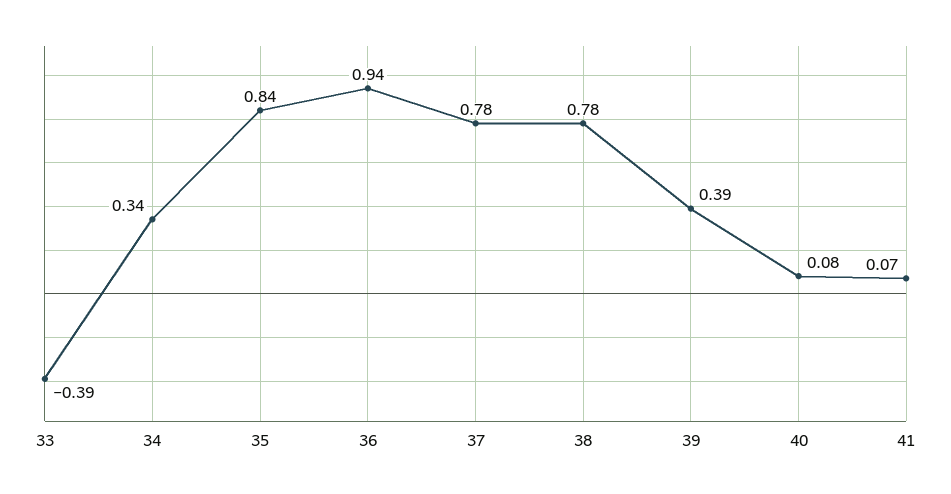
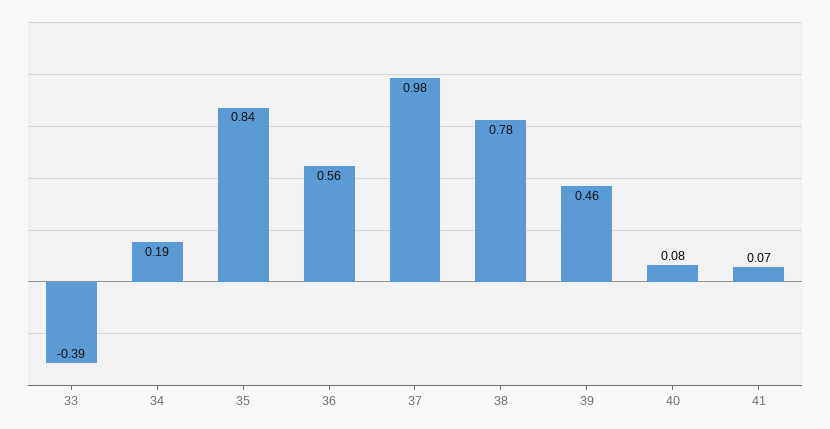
  {
    "33": -0.39,
-   "34": 0.34,
+   "34": 0.19,
    "35": 0.84,
-   "36": 0.94,
+   "36": 0.56,
-   "37": 0.78,
+   "37": 0.98,
    "38": 0.78,
-   "39": 0.39,
+   "39": 0.46,
    "40": 0.08,
    "41": 0.07
  }

